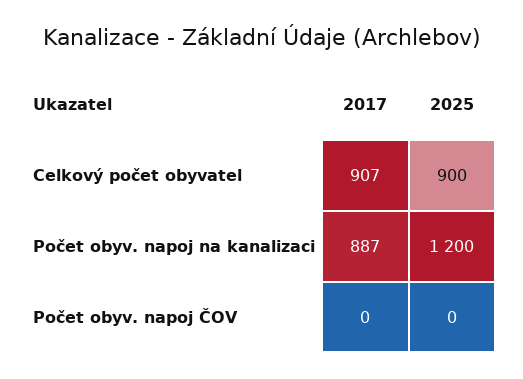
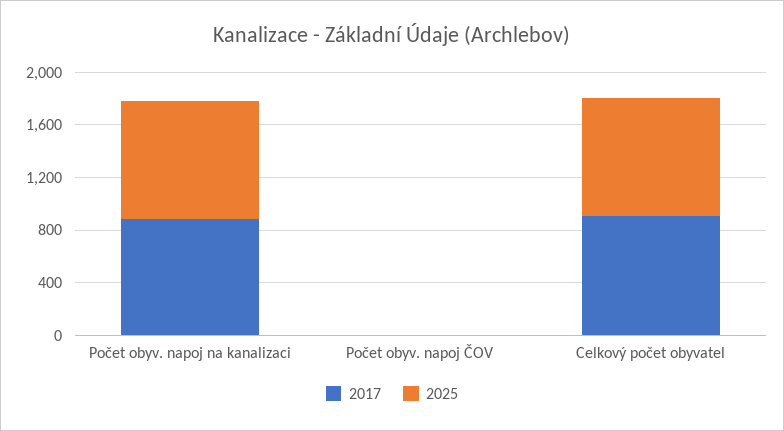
  {
    "2017": {
      "Celkový počet obyvatel": 907,
      "Počet obyv. napoj na kanalizaci": 887,
      "Počet obyv. napoj ČOV": 0
    },
    "2025": {
      "Celkový počet obyvatel": 900,
-     "Počet obyv. napoj na kanalizaci": 1200,
+     "Počet obyv. napoj na kanalizaci": 900,
      "Počet obyv. napoj ČOV": 0
    }
  }

